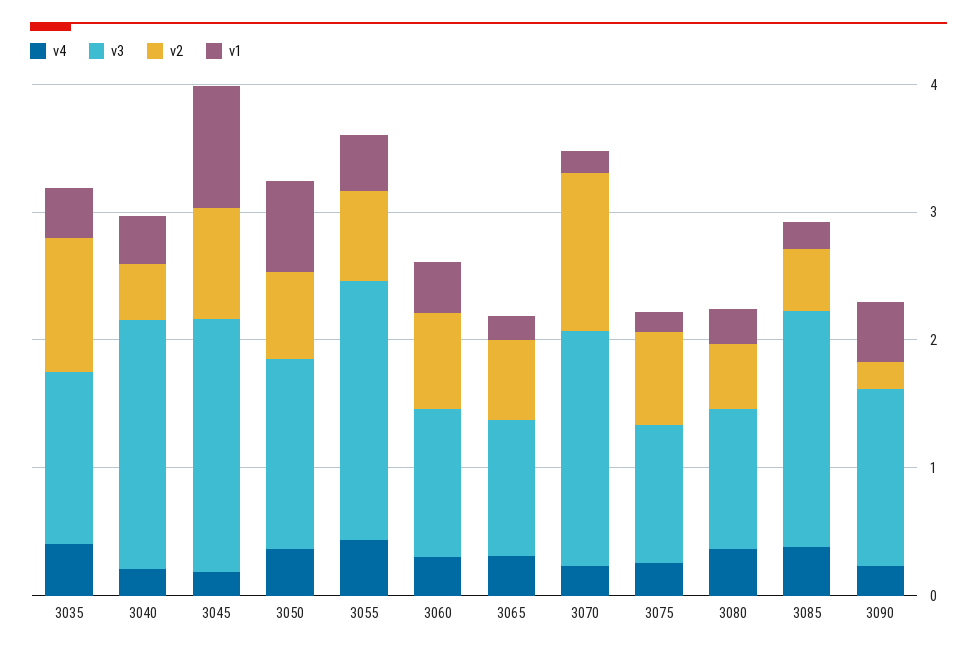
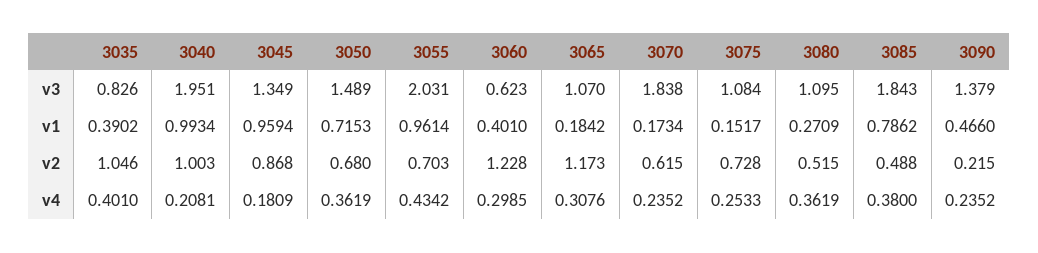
  {
    "v4": {
      "3035": 0.401,
      "3040": 0.2081,
      "3045": 0.1809,
      "3050": 0.3619,
      "3055": 0.4342,
      "3060": 0.2985,
      "3065": 0.3076,
      "3070": 0.2352,
      "3075": 0.2533,
      "3080": 0.3619,
      "3085": 0.38,
      "3090": 0.2352
    },
    "v3": {
-     "3035": 1.4,
+     "3035": 0.826,
      "3040": 1.951,
-     "3045": 2,
+     "3045": 1.349,
      "3050": 1.489,
      "3055": 2.031,
-     "3060": 1.2,
+     "3060": 0.623,
      "3065": 1.07,
      "3070": 1.838,
      "3075": 1.084,
      "3080": 1.095,
      "3085": 1.843,
      "3090": 1.379
    },
    "v2": {
      "3035": 1.046,
-     "3040": 0.4,
+     "3040": 1.003,
      "3045": 0.868,
      "3050": 0.68,
      "3055": 0.703,
-     "3060": 0.8,
+     "3060": 1.228,
-     "3065": 0.6,
+     "3065": 1.173,
-     "3070": 1.2,
+     "3070": 0.615,
      "3075": 0.728,
      "3080": 0.515,
      "3085": 0.488,
      "3090": 0.215
    },
    "v1": {
      "3035": 0.3902,
-     "3040": 0.4,
+     "3040": 0.9934,
      "3045": 0.9594,
      "3050": 0.7153,
-     "3055": 0.4,
+     "3055": 0.9614,
      "3060": 0.401,
      "3065": 0.1842,
      "3070": 0.1734,
      "3075": 0.1517,
      "3080": 0.2709,
-     "3085": 0.2,
+     "3085": 0.7862,
      "3090": 0.466
    }
  }

